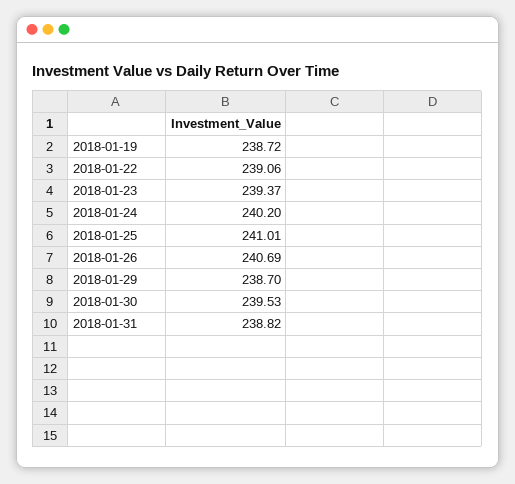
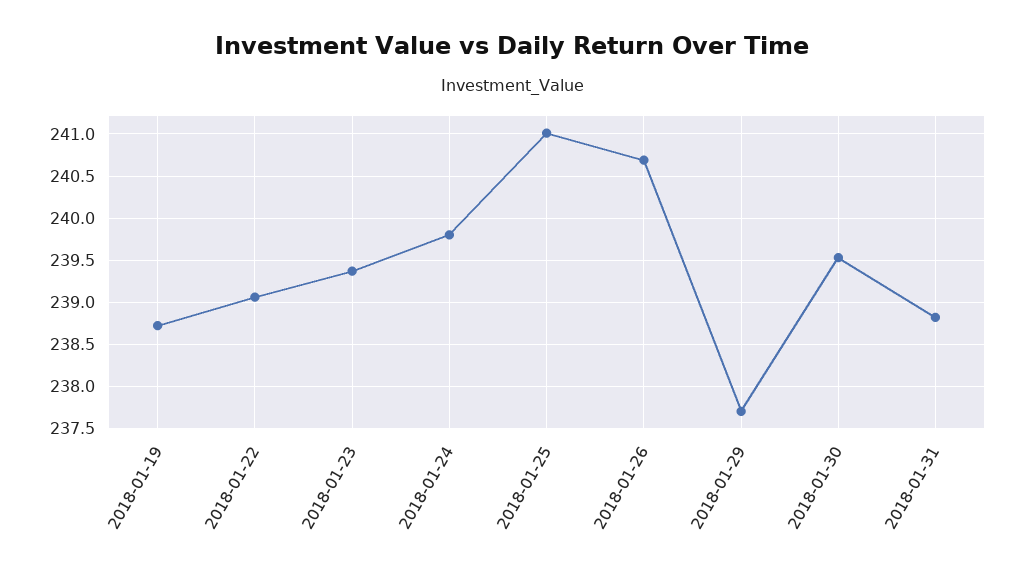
  {
    "2018-01-19": 238.72,
    "2018-01-22": 239.06,
    "2018-01-23": 239.37,
-   "2018-01-24": 240.2,
+   "2018-01-24": 239.8,
    "2018-01-25": 241.01,
    "2018-01-26": 240.69,
-   "2018-01-29": 238.7,
+   "2018-01-29": 237.7,
    "2018-01-30": 239.53,
    "2018-01-31": 238.82
  }

